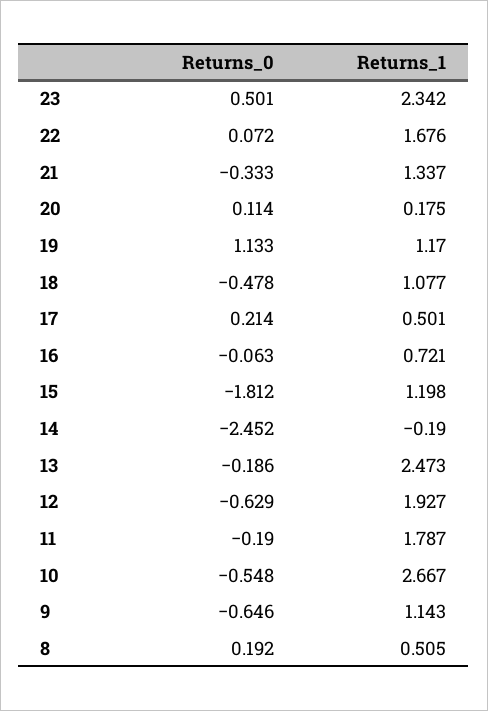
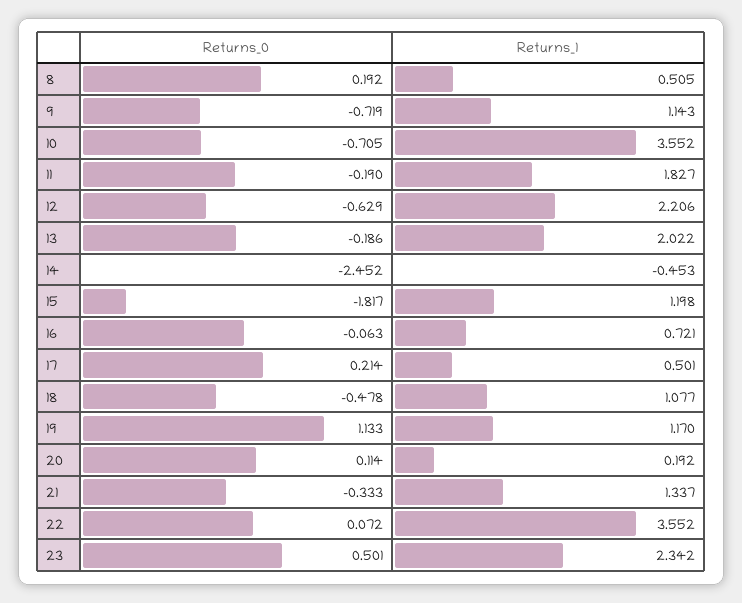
  {
    "Returns_0": {
      "23": 0.501,
      "22": 0.072,
      "21": -0.333,
      "20": 0.114,
      "19": 1.133,
      "18": -0.478,
      "17": 0.214,
      "16": -0.063,
-     "15": -1.812,
+     "15": -1.817,
      "14": -2.452,
      "13": -0.186,
      "12": -0.629,
      "11": -0.19,
-     "10": -0.548,
+     "10": -0.705,
-     "9": -0.646,
+     "9": -0.719,
      "8": 0.192
    },
    "Returns_1": {
      "23": 2.342,
-     "22": 1.676,
+     "22": 3.552,
      "21": 1.337,
-     "20": 0.175,
+     "20": 0.192,
      "19": 1.17,
      "18": 1.077,
      "17": 0.501,
      "16": 0.721,
      "15": 1.198,
-     "14": -0.19,
+     "14": -0.453,
-     "13": 2.473,
+     "13": 2.022,
-     "12": 1.927,
+     "12": 2.206,
-     "11": 1.787,
+     "11": 1.827,
-     "10": 2.667,
+     "10": 3.552,
      "9": 1.143,
      "8": 0.505
    }
  }

